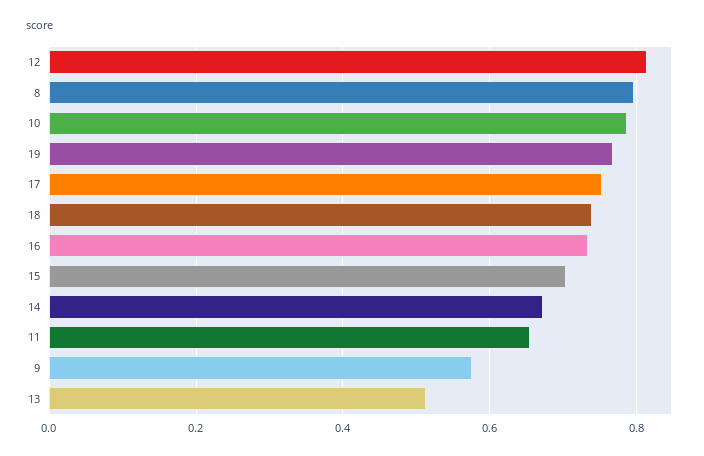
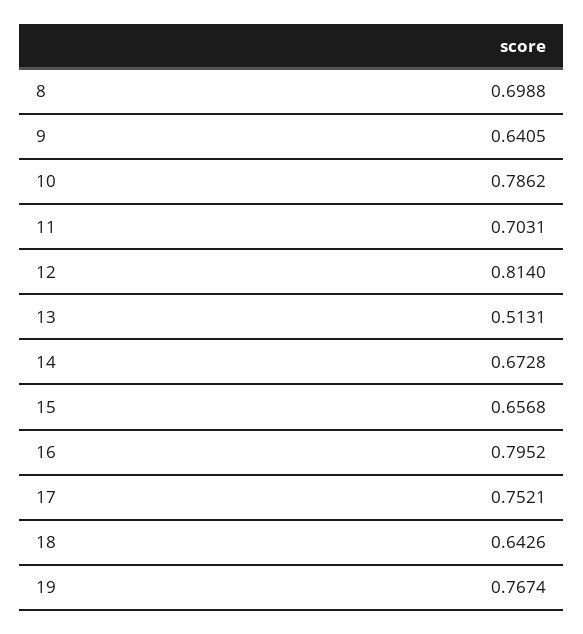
  {
    "12": 0.814,
-   "8": 0.8,
+   "8": 0.6988,
    "10": 0.7862,
    "19": 0.7674,
    "17": 0.7521,
-   "18": 0.74,
+   "18": 0.6426,
-   "16": 0.74,
+   "16": 0.7952,
-   "15": 0.7,
+   "15": 0.6568,
    "14": 0.6728,
-   "11": 0.66,
+   "11": 0.7031,
-   "9": 0.58,
+   "9": 0.6405,
    "13": 0.5131
  }

